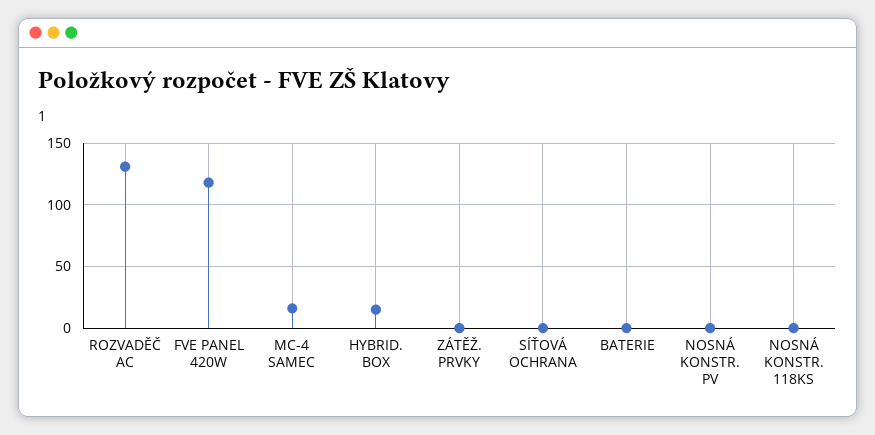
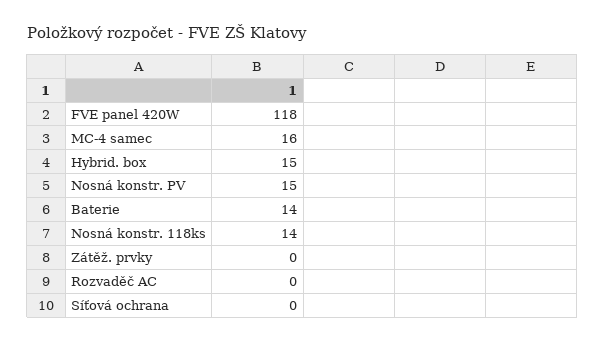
  {
-   "ROZVADĚČ AC": 130,
+   "ROZVADĚČ AC": 0,
    "FVE PANEL 420W": 118,
    "MC-4 SAMEC": 16,
    "HYBRID. BOX": 15,
    "ZÁTĚŽ. PRVKY": 0,
    "SÍŤOVÁ OCHRANA": 0,
-   "BATERIE": 0,
+   "BATERIE": 14,
-   "NOSNÁ KONSTR. PV": 0,
+   "NOSNÁ KONSTR. PV": 15,
-   "NOSNÁ KONSTR. 118KS": 0
+   "NOSNÁ KONSTR. 118KS": 14
  }

